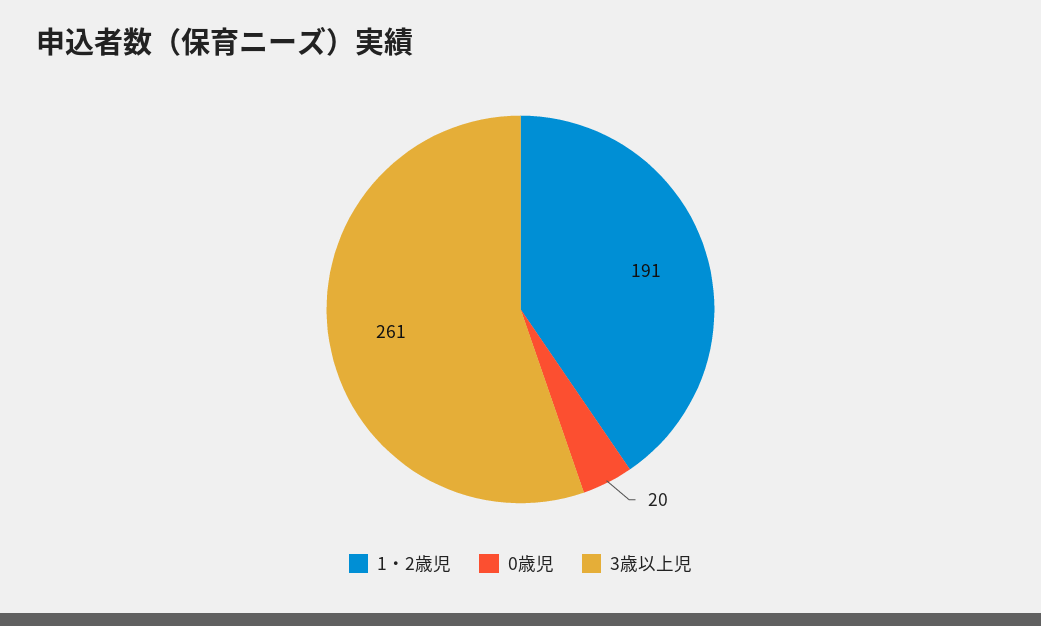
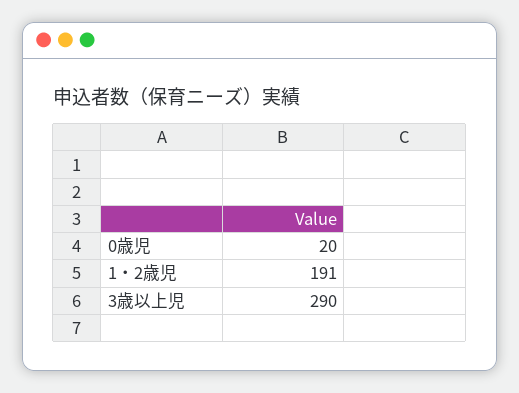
  {
    "1・2歳児": 191,
    "0歳児": 20,
-   "3歳以上児": 261
+   "3歳以上児": 290
  }

